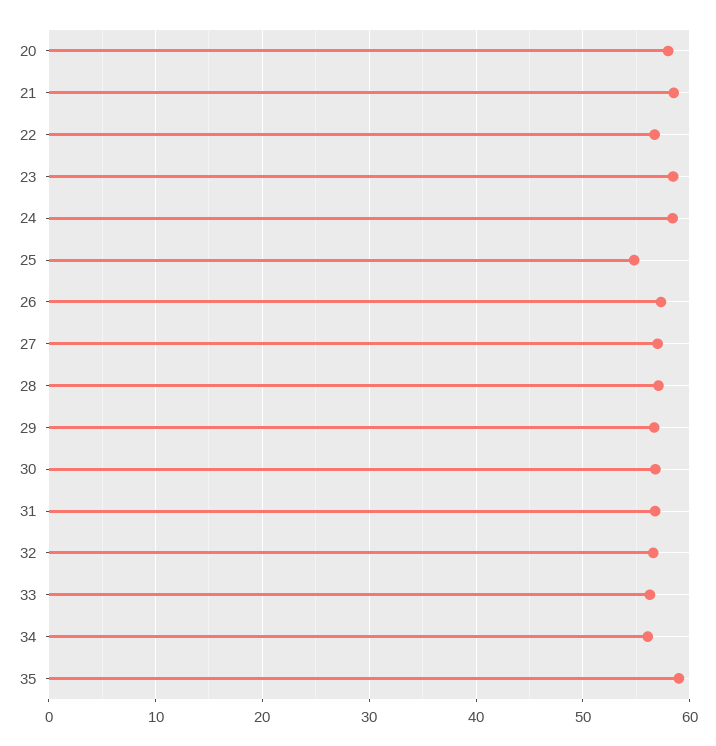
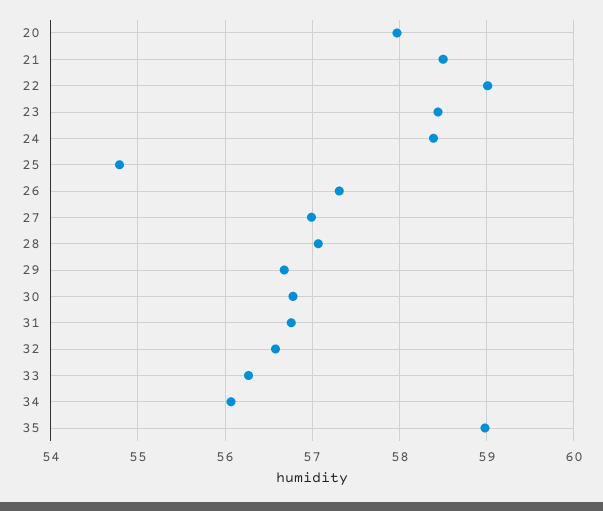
  {
    "20": 58,
    "21": 58.5,
-   "22": 57,
+   "22": 59,
    "23": 58.4,
    "24": 58.4,
    "25": 54.8,
    "26": 57.3,
    "27": 57,
    "28": 57.1,
    "29": 56.7,
    "30": 56.8,
    "31": 56.8,
    "32": 56.6,
    "33": 56.3,
    "34": 56.1,
    "35": 59
  }

